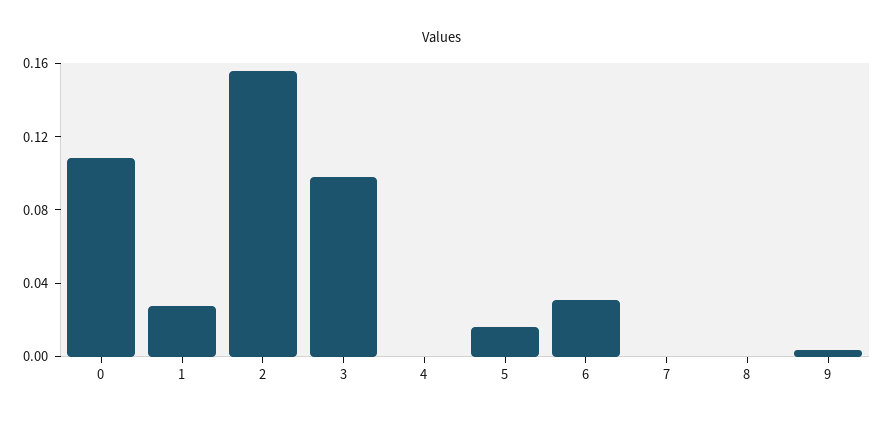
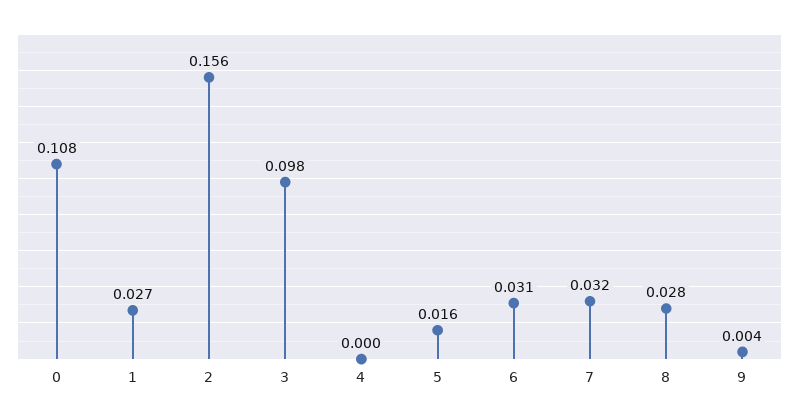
  {
    "0": 0.108,
    "1": 0.027,
    "2": 0.156,
    "3": 0.098,
    "4": 0,
    "5": 0.016,
    "6": 0.031,
-   "7": 0,
+   "7": 0.032,
-   "8": 0,
+   "8": 0.028,
    "9": 0.004
  }

